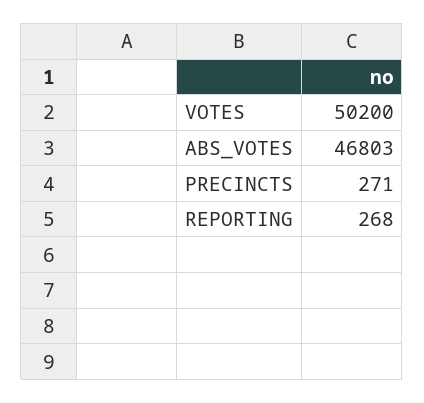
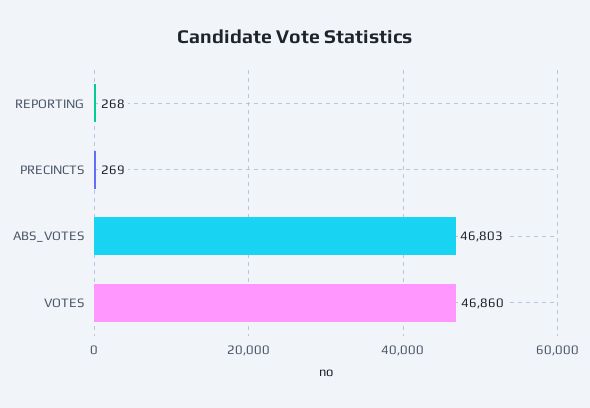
  {
-   "VOTES": 50200,
+   "VOTES": 46860,
    "ABS_VOTES": 46803,
-   "PRECINCTS": 271,
+   "PRECINCTS": 269,
    "REPORTING": 268
  }

